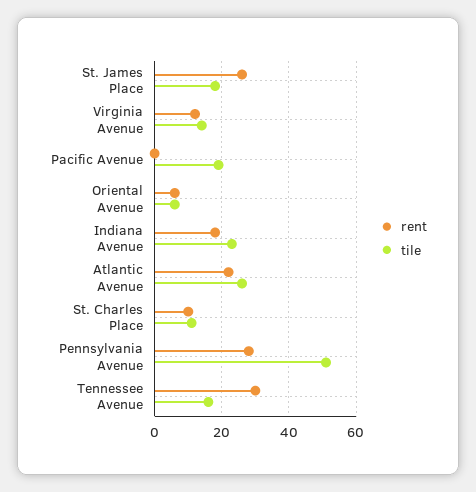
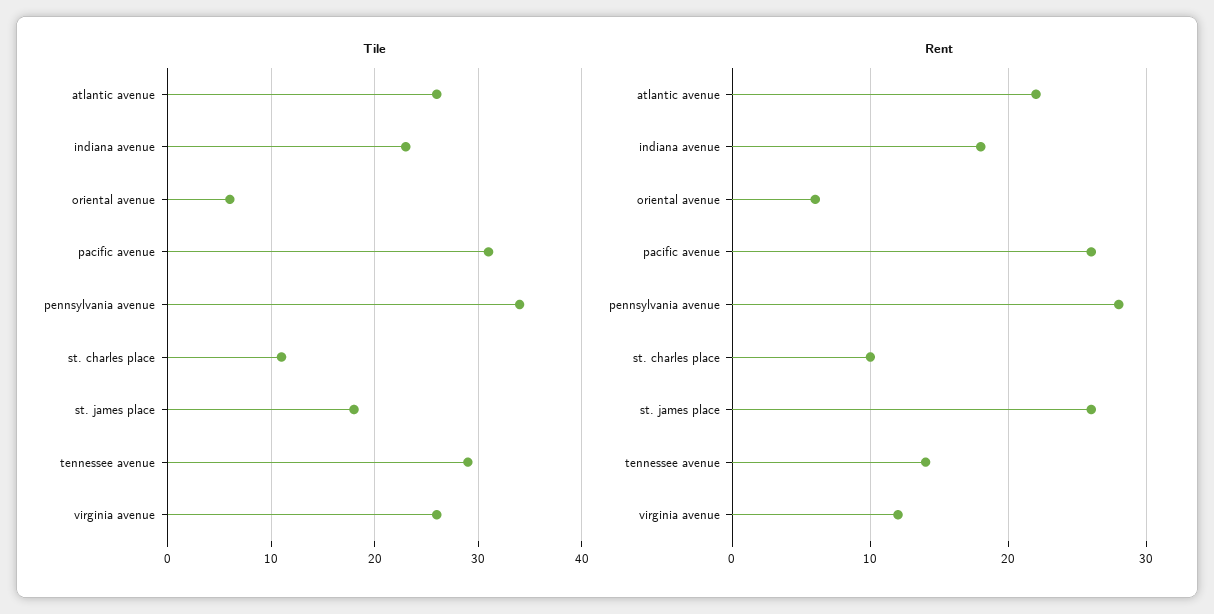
  {
    "rent": {
      "St. James Place": 26,
      "Virginia Avenue": 12,
-     "Pacific Avenue": 0,
+     "Pacific Avenue": 26,
      "Oriental Avenue": 6,
      "Indiana Avenue": 18,
      "Atlantic Avenue": 22,
      "St. Charles Place": 10,
      "Pennsylvania Avenue": 28,
-     "Tennessee Avenue": 30
+     "Tennessee Avenue": 14
    },
    "tile": {
      "St. James Place": 18,
-     "Virginia Avenue": 15,
+     "Virginia Avenue": 26,
-     "Pacific Avenue": 20,
+     "Pacific Avenue": 31,
      "Oriental Avenue": 6,
      "Indiana Avenue": 23,
      "Atlantic Avenue": 26,
      "St. Charles Place": 11,
-     "Pennsylvania Avenue": 50,
+     "Pennsylvania Avenue": 34,
-     "Tennessee Avenue": 15
+     "Tennessee Avenue": 29
    }
  }

